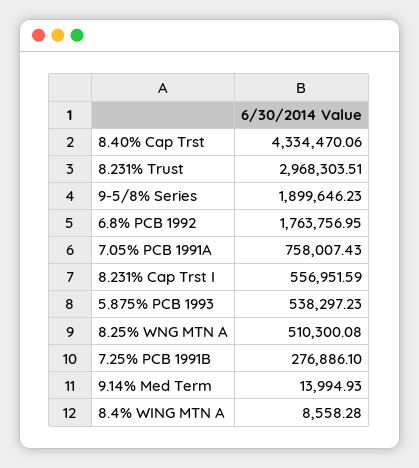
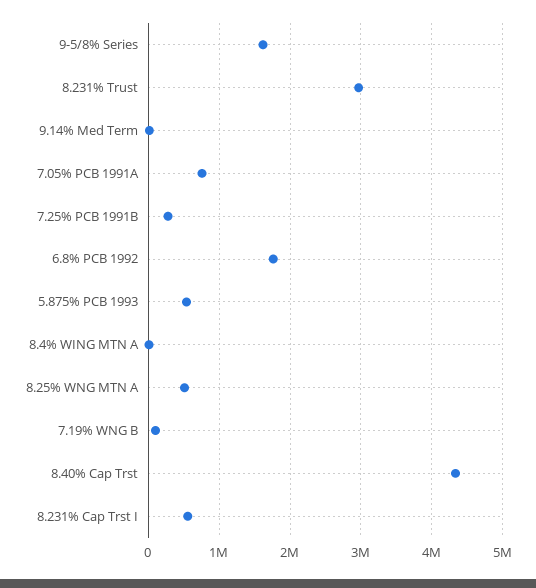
  {
    "8.40% Cap Trst": 4334470.06,
    "8.231% Trust": 2968303.51,
-   "9-5/8% Series": 1899646.23,
+   "9-5/8% Series": 1600000,
    "6.8% PCB 1992": 1763756.95,
    "7.05% PCB 1991A": 758007.43,
    "8.231% Cap Trst I": 556951.59,
    "5.875% PCB 1993": 538297.23,
    "8.25% WNG MTN A": 510300.08,
    "7.25% PCB 1991B": 276886.1,
    "9.14% Med Term": 13994.93,
-   "8.4% WING MTN A": 8558.28
+   "8.4% WING MTN A": 8558.28,
+   "7.19% WNG B": 100000
  }

